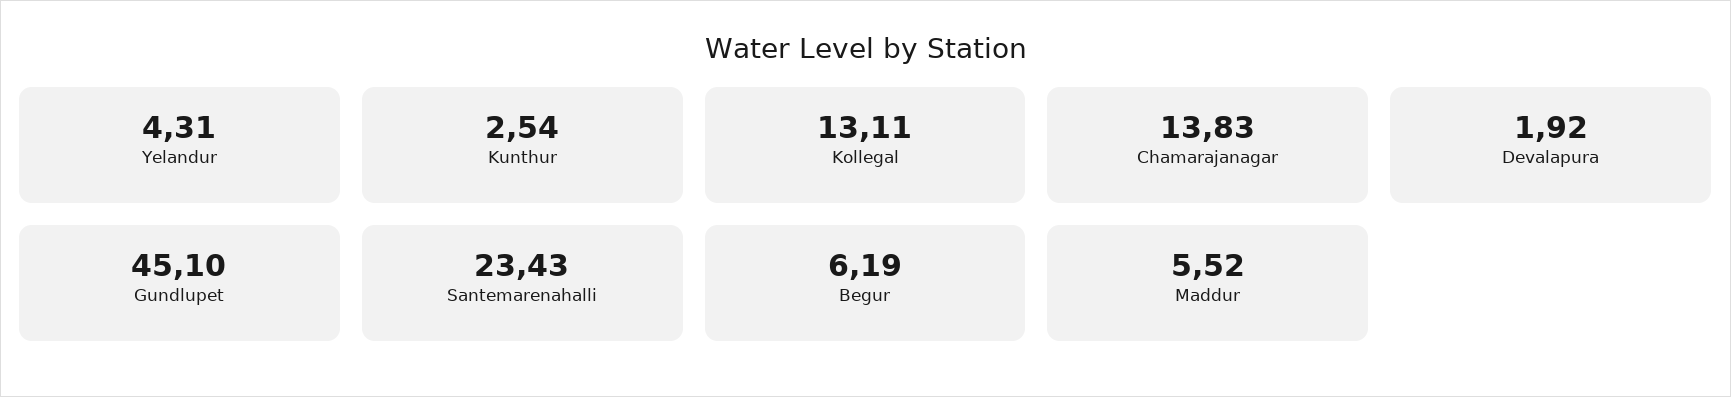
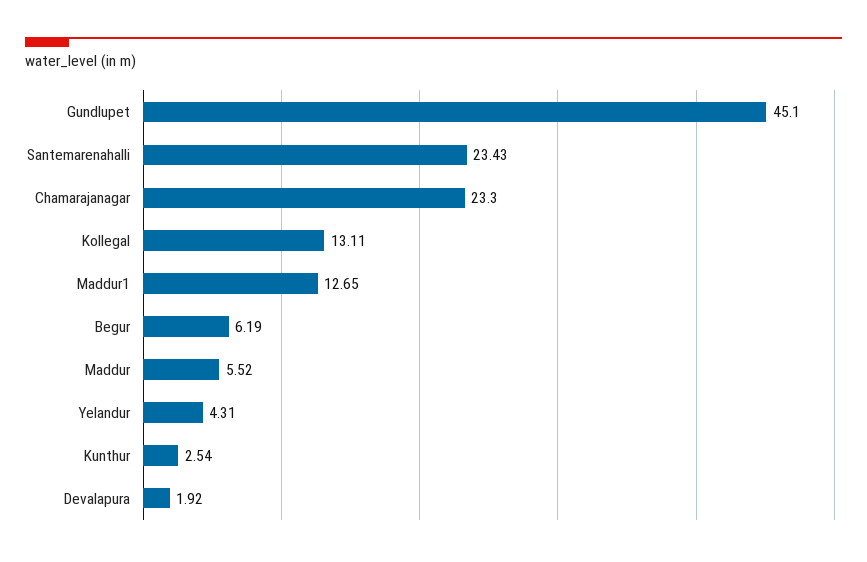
  {
    "Yelandur": 4.31,
    "Kunthur": 2.54,
    "Kollegal": 13.11,
-   "Chamarajanagar": 13.83,
+   "Chamarajanagar": 23.3,
    "Devalapura": 1.92,
    "Gundlupet": 45.1,
    "Santemarenahalli": 23.43,
    "Begur": 6.19,
-   "Maddur": 5.52
+   "Maddur": 5.52,
+   "Maddur1": 12.65
  }

